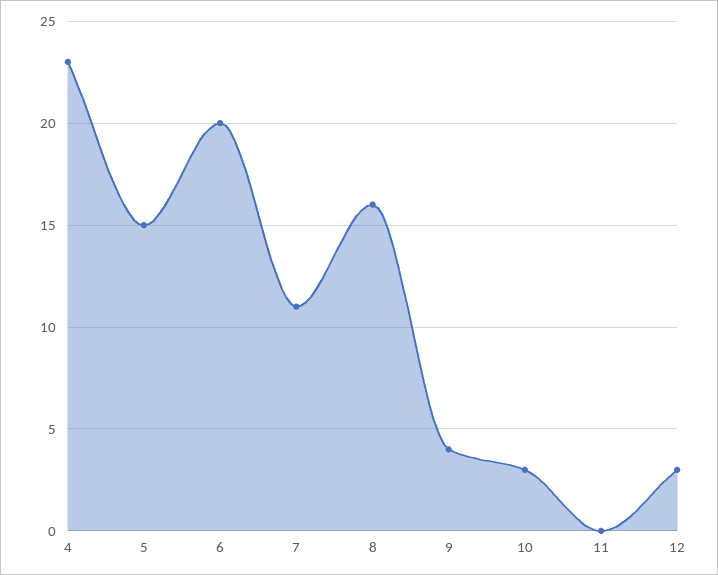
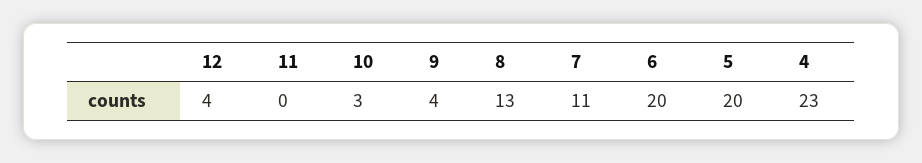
  {
    "4": 23,
-   "5": 15,
+   "5": 20,
    "6": 20,
    "7": 11,
-   "8": 16,
+   "8": 13,
    "9": 4,
    "10": 3,
    "11": 0,
-   "12": 3
+   "12": 4
  }

